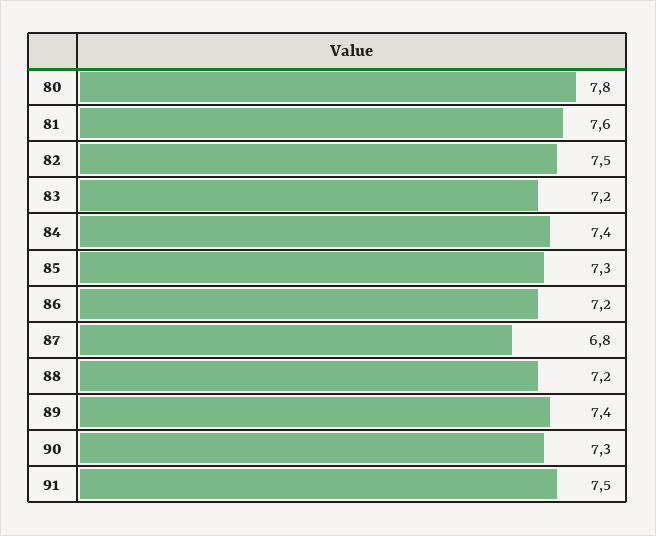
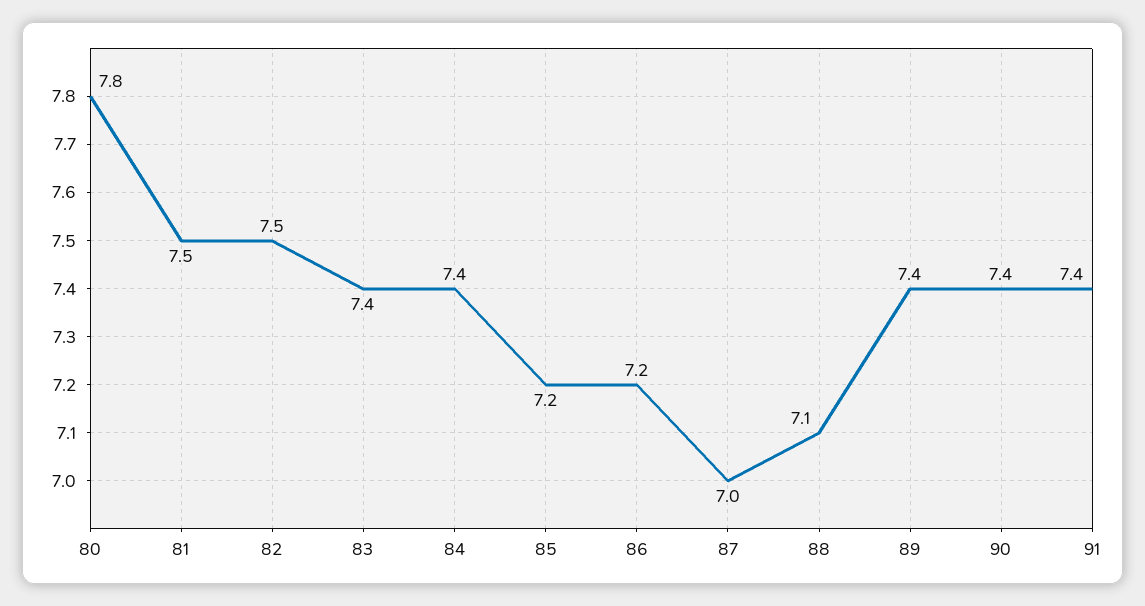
  {
    "80": 7.8,
-   "81": 7.6,
+   "81": 7.5,
    "82": 7.5,
-   "83": 7.2,
+   "83": 7.4,
    "84": 7.4,
-   "85": 7.3,
+   "85": 7.2,
    "86": 7.2,
-   "87": 6.8,
+   "87": 7,
-   "88": 7.2,
+   "88": 7.1,
    "89": 7.4,
-   "90": 7.3,
+   "90": 7.4,
-   "91": 7.5
+   "91": 7.4
  }

